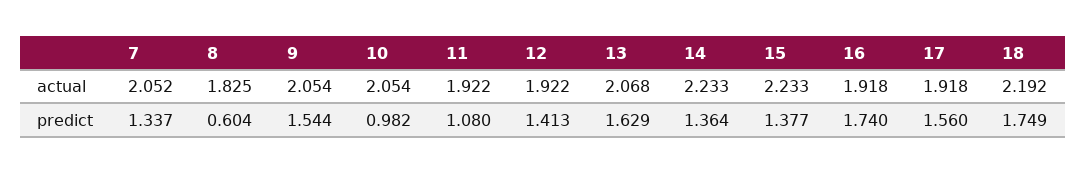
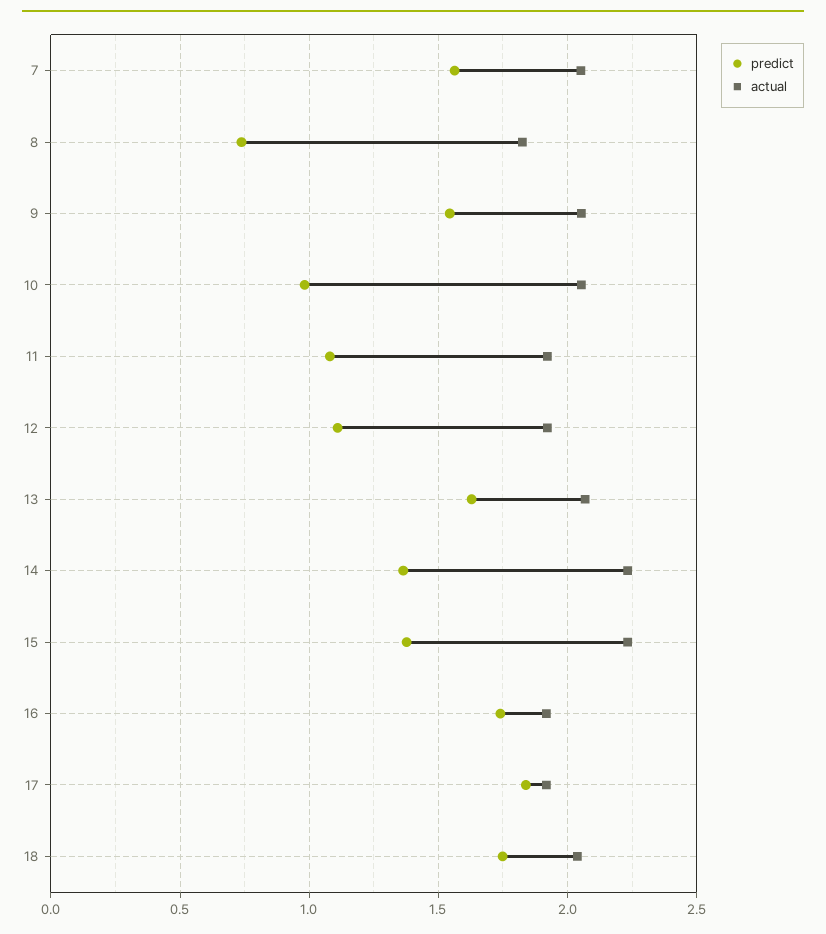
  {
    "actual": {
      "7": 2.052,
      "8": 1.825,
      "9": 2.054,
      "10": 2.054,
      "11": 1.922,
      "12": 1.922,
      "13": 2.068,
      "14": 2.233,
      "15": 2.233,
      "16": 1.918,
      "17": 1.918,
-     "18": 2.192
+     "18": 2.05
    },
    "predict": {
-     "7": 1.337,
+     "7": 1.55,
-     "8": 0.604,
+     "8": 0.75,
      "9": 1.544,
      "10": 0.982,
      "11": 1.08,
-     "12": 1.413,
+     "12": 1.1,
      "13": 1.629,
      "14": 1.364,
      "15": 1.377,
      "16": 1.74,
-     "17": 1.56,
+     "17": 1.85,
      "18": 1.749
    }
  }

